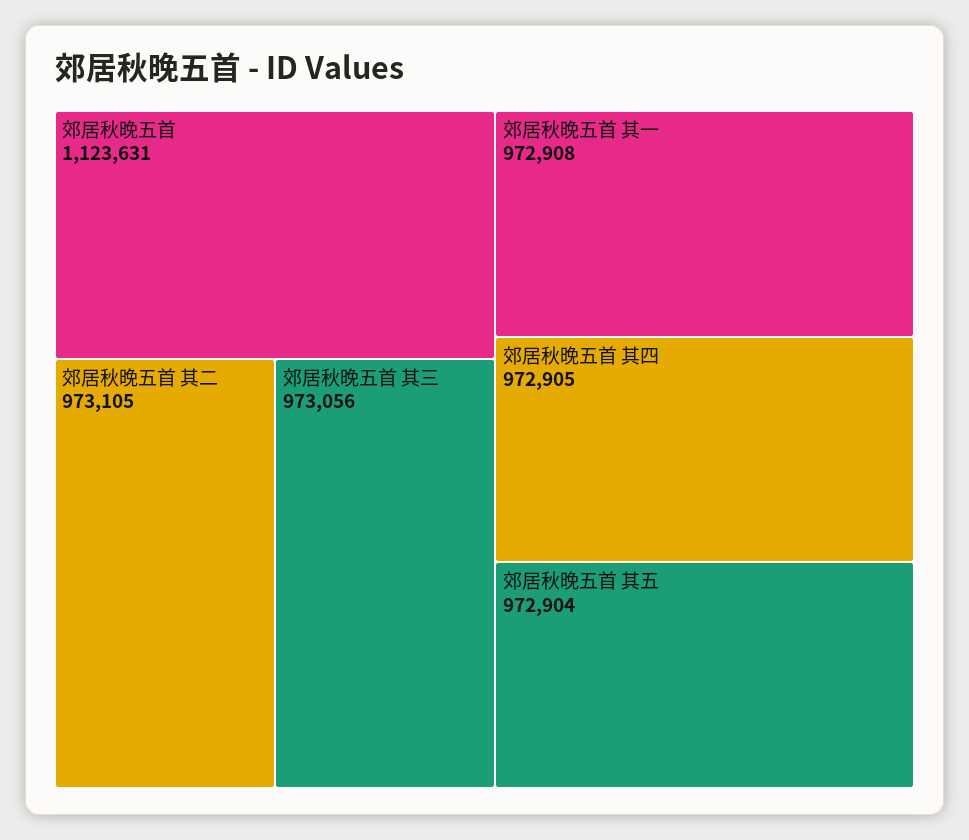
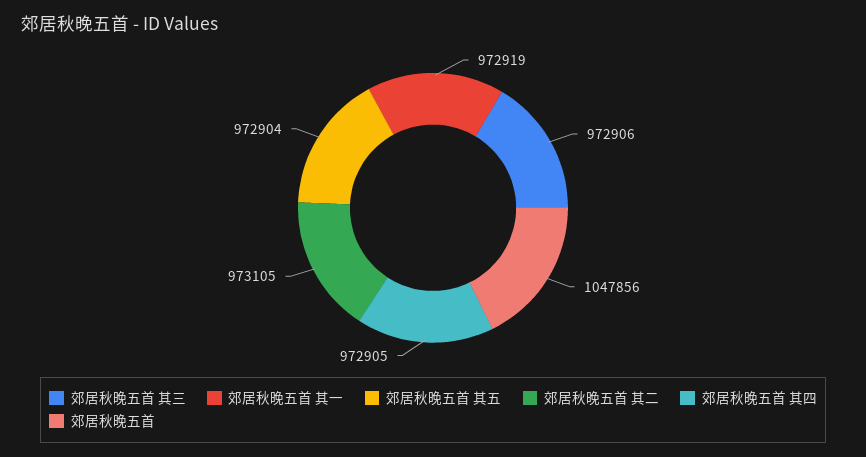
  {
-   "郊居秋晚五首": 1123631,
+   "郊居秋晚五首": 1047856,
    "郊居秋晚五首 其二": 973105,
-   "郊居秋晚五首 其三": 973056,
+   "郊居秋晚五首 其三": 972906,
-   "郊居秋晚五首 其一": 972908,
+   "郊居秋晚五首 其一": 972919,
    "郊居秋晚五首 其四": 972905,
    "郊居秋晚五首 其五": 972904
  }

